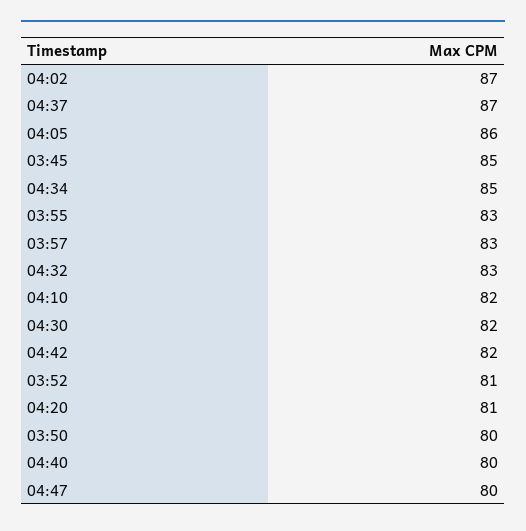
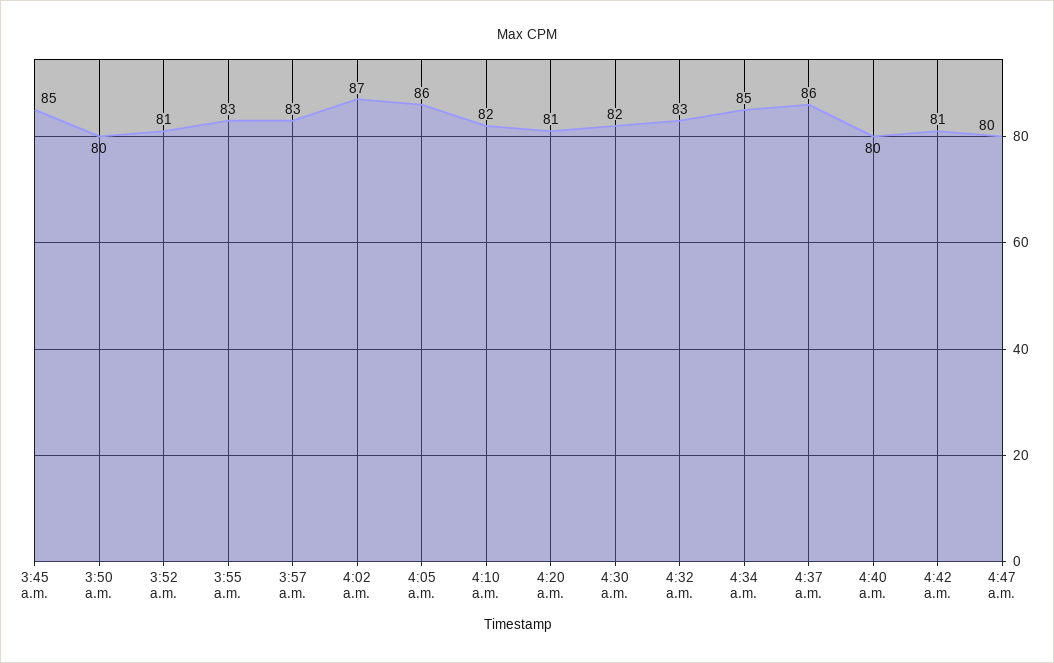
  {
    "04:02": 87,
-   "04:37": 87,
+   "04:37": 86,
    "04:05": 86,
    "03:45": 85,
    "04:34": 85,
    "03:55": 83,
    "03:57": 83,
    "04:32": 83,
    "04:10": 82,
    "04:30": 82,
-   "04:42": 82,
+   "04:42": 81,
    "03:52": 81,
    "04:20": 81,
    "03:50": 80,
    "04:40": 80,
    "04:47": 80
  }

